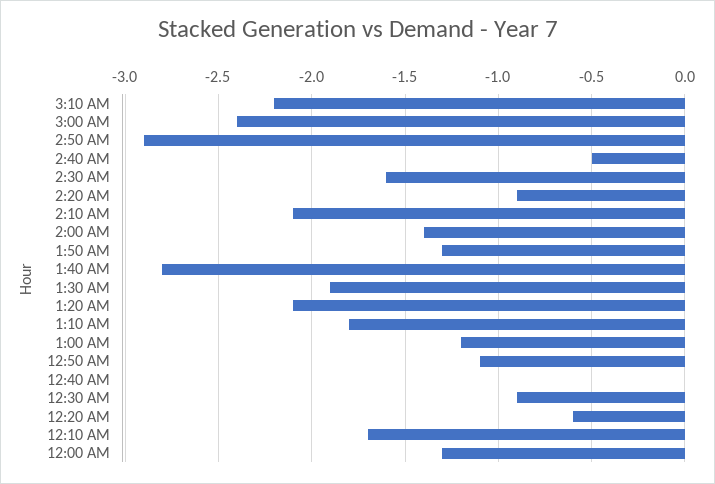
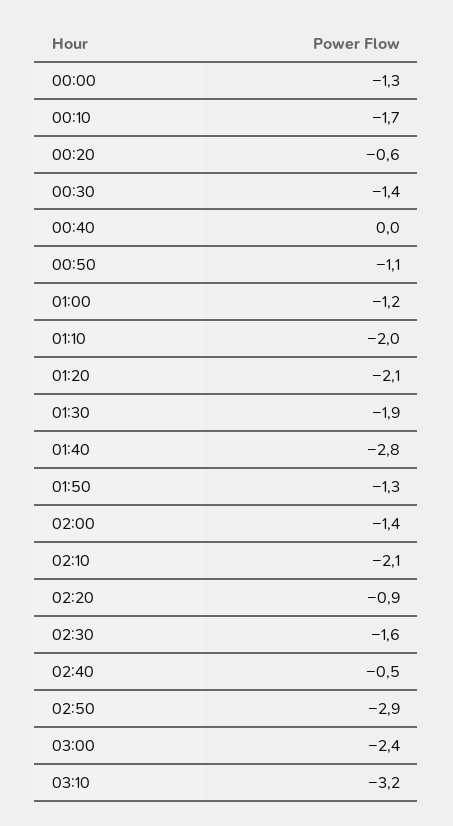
  {
-   "3:10 AM": -2.2,
+   "3:10 AM": -3.2,
    "3:00 AM": -2.4,
    "2:50 AM": -2.9,
    "2:40 AM": -0.5,
    "2:30 AM": -1.6,
    "2:20 AM": -0.9,
    "2:10 AM": -2.1,
    "2:00 AM": -1.4,
    "1:50 AM": -1.3,
    "1:40 AM": -2.8,
    "1:30 AM": -1.9,
    "1:20 AM": -2.1,
-   "1:10 AM": -1.8,
+   "1:10 AM": -2,
    "1:00 AM": -1.2,
    "12:50 AM": -1.1,
    "12:40 AM": 0,
-   "12:30 AM": -0.9,
+   "12:30 AM": -1.4,
    "12:20 AM": -0.6,
    "12:10 AM": -1.7,
    "12:00 AM": -1.3
  }

